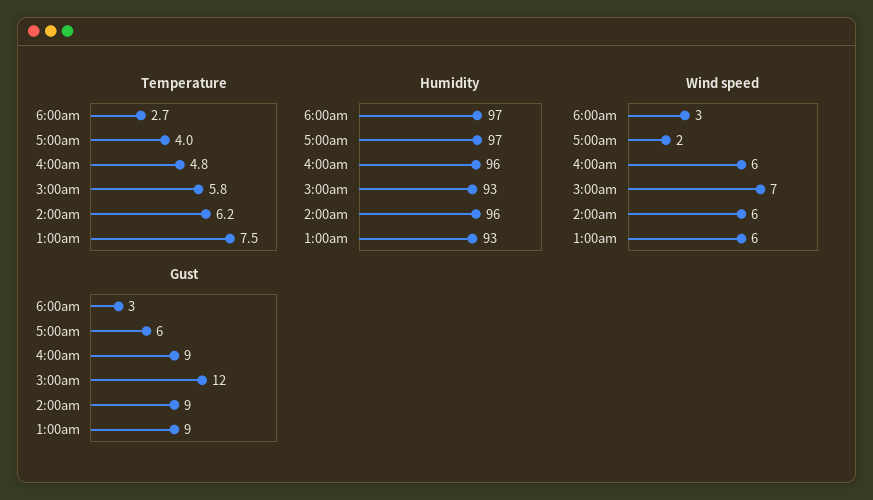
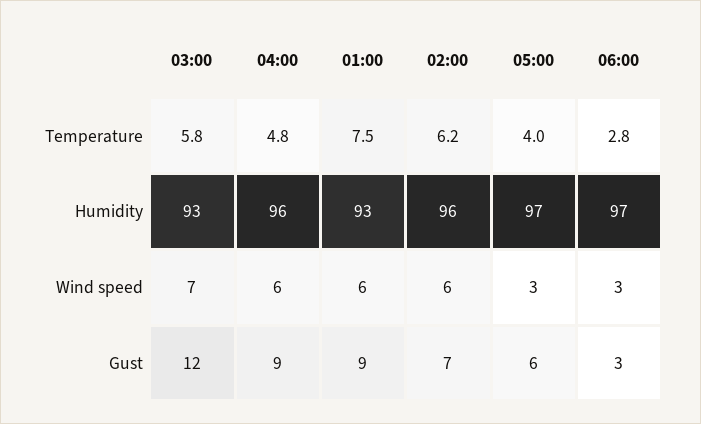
  {
    "Temperature": {
-     "6:00am": 2.7,
+     "6:00am": 2.8,
      "5:00am": 4,
      "4:00am": 4.8,
      "3:00am": 5.8,
      "2:00am": 6.2,
      "1:00am": 7.5
    },
    "Humidity": {
      "6:00am": 97,
      "5:00am": 97,
      "4:00am": 96,
      "3:00am": 93,
      "2:00am": 96,
      "1:00am": 93
    },
    "Wind speed": {
      "6:00am": 3,
-     "5:00am": 2,
+     "5:00am": 3,
      "4:00am": 6,
      "3:00am": 7,
      "2:00am": 6,
      "1:00am": 6
    },
    "Gust": {
      "6:00am": 3,
      "5:00am": 6,
      "4:00am": 9,
      "3:00am": 12,
-     "2:00am": 9,
+     "2:00am": 7,
      "1:00am": 9
    }
  }

